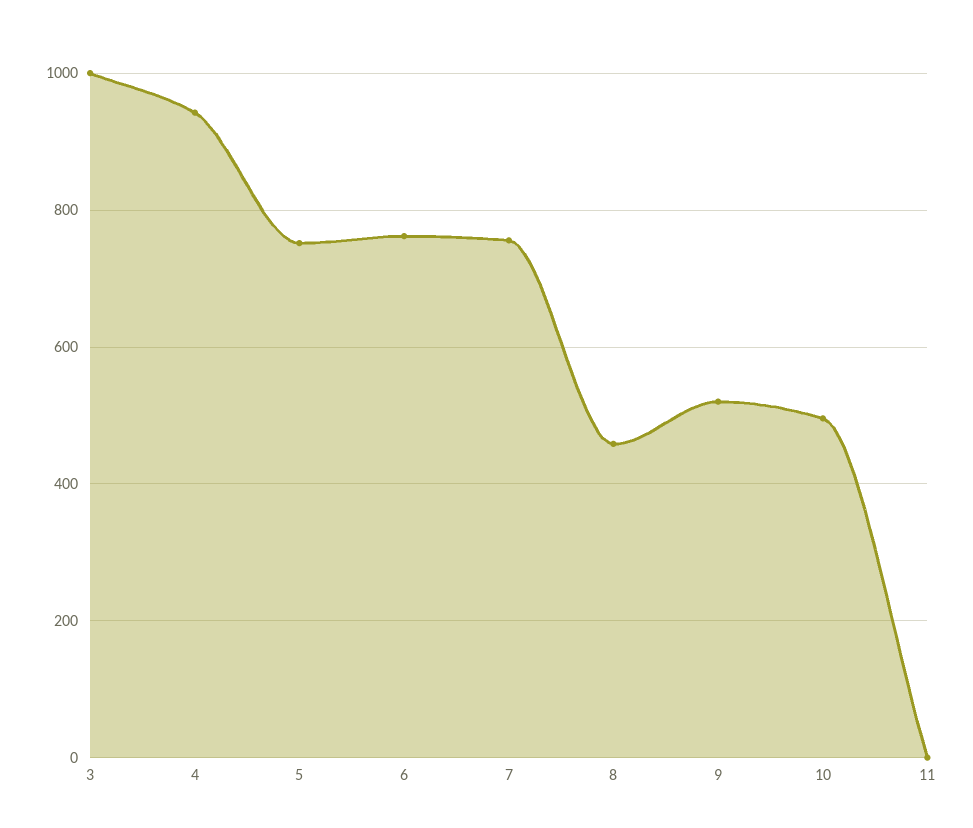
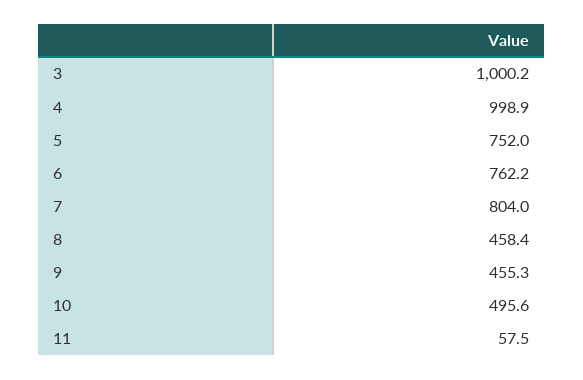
  {
    "3": 1000.2,
-   "4": 940,
+   "4": 998.9,
    "5": 752,
    "6": 762.2,
-   "7": 760,
+   "7": 804,
    "8": 458.4,
-   "9": 520,
+   "9": 455.3,
    "10": 495.6,
-   "11": 0
+   "11": 57.5
  }

